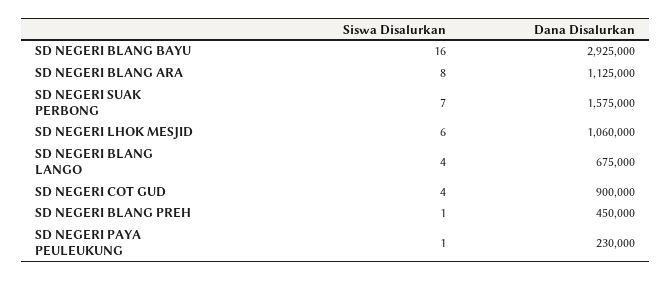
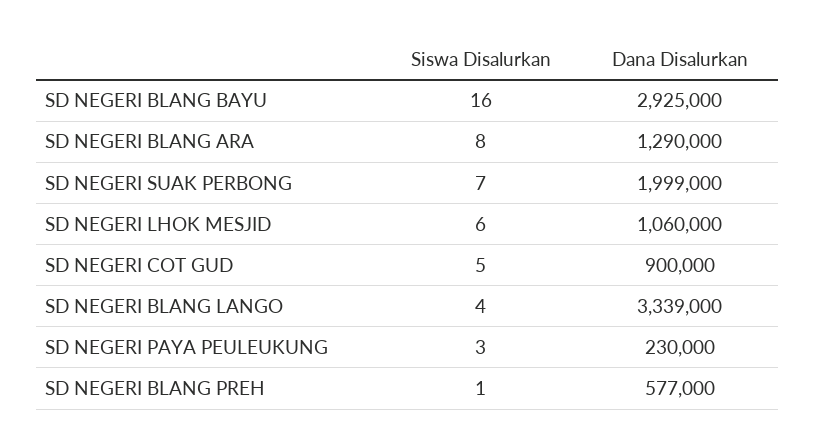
  {
    "Siswa Disalurkan": {
      "SD NEGERI BLANG BAYU": 16,
      "SD NEGERI BLANG ARA": 8,
      "SD NEGERI SUAK PERBONG": 7,
      "SD NEGERI LHOK MESJID": 6,
      "SD NEGERI BLANG LANGO": 4,
-     "SD NEGERI COT GUD": 4,
+     "SD NEGERI COT GUD": 5,
      "SD NEGERI BLANG PREH": 1,
-     "SD NEGERI PAYA PEULEUKUNG": 1
+     "SD NEGERI PAYA PEULEUKUNG": 3
    },
    "Dana Disalurkan": {
      "SD NEGERI BLANG BAYU": 2925000,
-     "SD NEGERI BLANG ARA": 1125000,
+     "SD NEGERI BLANG ARA": 1290000,
-     "SD NEGERI SUAK PERBONG": 1575000,
+     "SD NEGERI SUAK PERBONG": 1999000,
      "SD NEGERI LHOK MESJID": 1060000,
-     "SD NEGERI BLANG LANGO": 675000,
+     "SD NEGERI BLANG LANGO": 3339000,
      "SD NEGERI COT GUD": 900000,
-     "SD NEGERI BLANG PREH": 450000,
+     "SD NEGERI BLANG PREH": 577000,
      "SD NEGERI PAYA PEULEUKUNG": 230000
    }
  }

